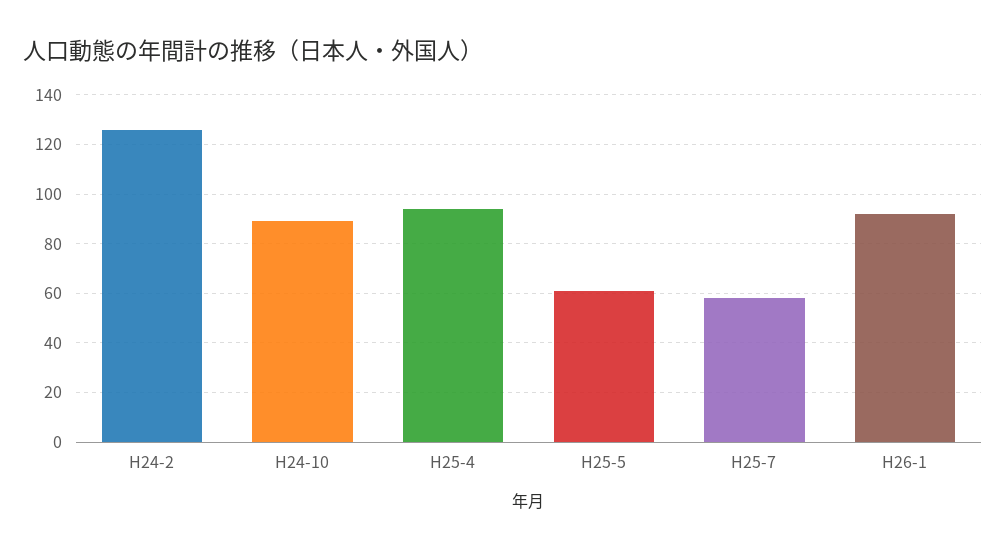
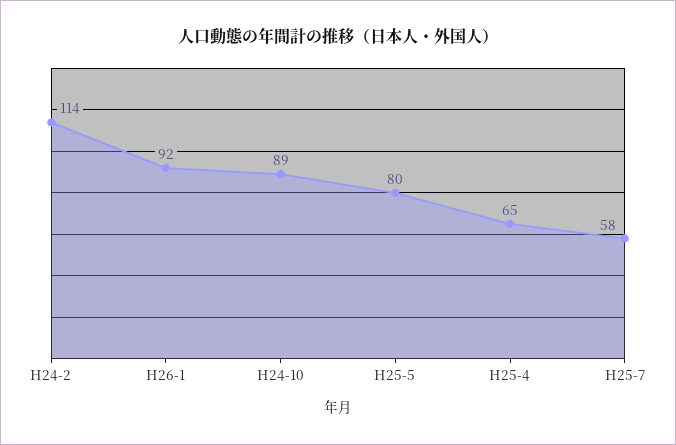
  {
-   "H24-2": 125,
+   "H24-2": 114,
    "H24-10": 89,
-   "H25-4": 95,
+   "H25-4": 65,
-   "H25-5": 60,
+   "H25-5": 80,
    "H25-7": 58,
    "H26-1": 92
  }

